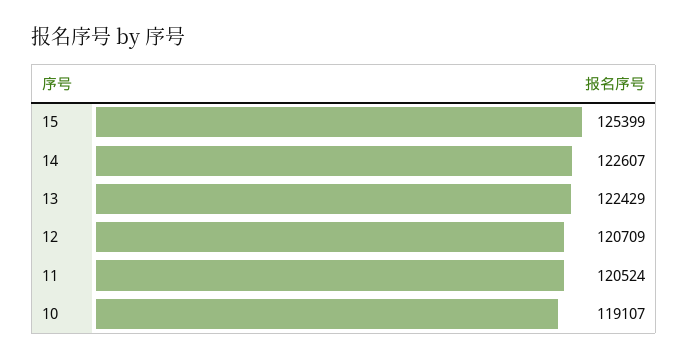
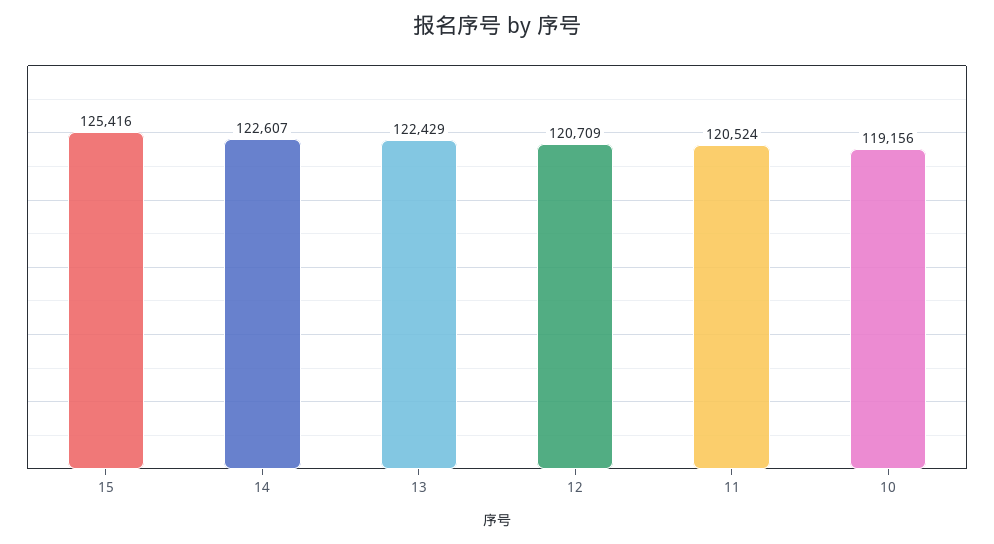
  {
-   "15": 125399,
+   "15": 125416,
    "14": 122607,
    "13": 122429,
    "12": 120709,
    "11": 120524,
-   "10": 119107
+   "10": 119156
  }

